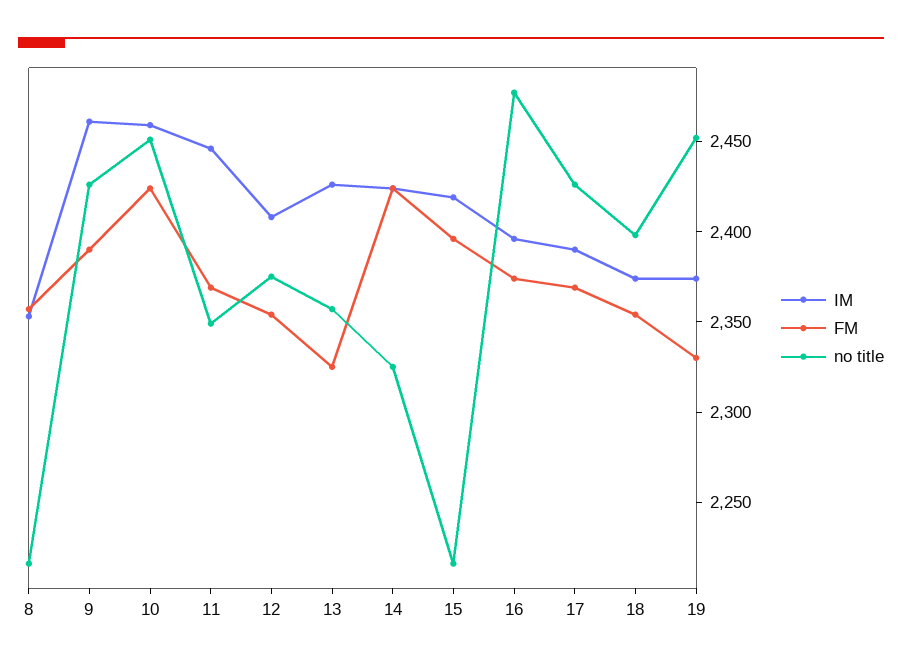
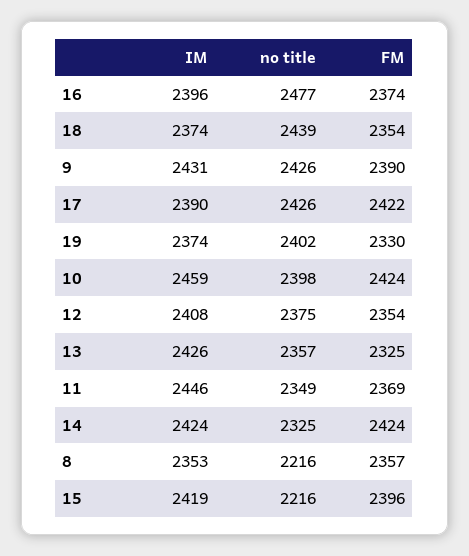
  {
    "IM": {
      "8": 2353,
-     "9": 2460,
+     "9": 2431,
      "10": 2459,
      "11": 2446,
      "12": 2408,
      "13": 2426,
      "14": 2424,
      "15": 2419,
      "16": 2396,
      "17": 2390,
      "18": 2374,
      "19": 2374
    },
    "FM": {
      "8": 2357,
      "9": 2390,
      "10": 2424,
      "11": 2369,
      "12": 2354,
      "13": 2325,
      "14": 2424,
      "15": 2396,
      "16": 2374,
-     "17": 2370,
+     "17": 2422,
      "18": 2354,
      "19": 2330
    },
    "no title": {
      "8": 2216,
      "9": 2426,
-     "10": 2450,
+     "10": 2398,
      "11": 2349,
      "12": 2375,
      "13": 2357,
      "14": 2325,
      "15": 2216,
      "16": 2477,
      "17": 2426,
-     "18": 2400,
+     "18": 2439,
-     "19": 2450
+     "19": 2402
    }
  }

